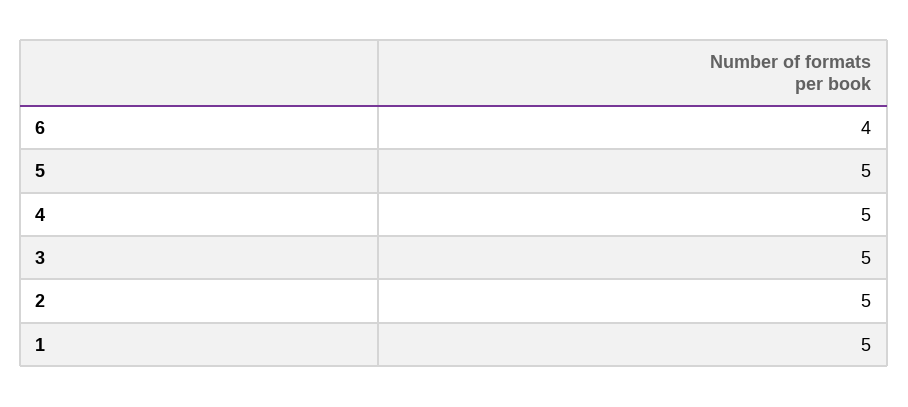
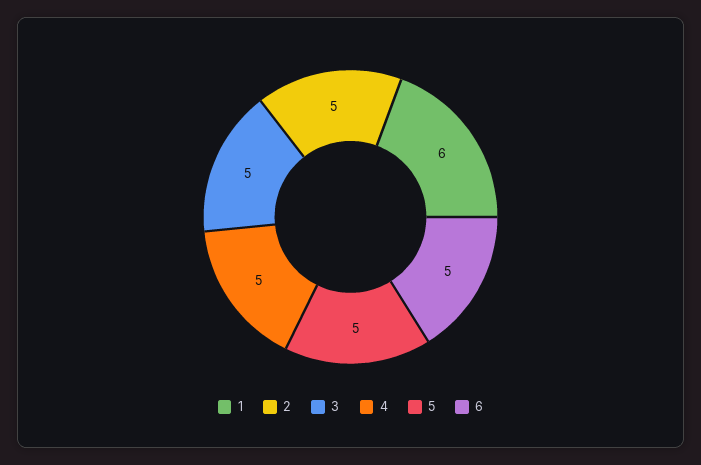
  {
-   "6": 4,
+   "6": 5,
    "5": 5,
    "4": 5,
    "3": 5,
    "2": 5,
-   "1": 5
+   "1": 6
  }

